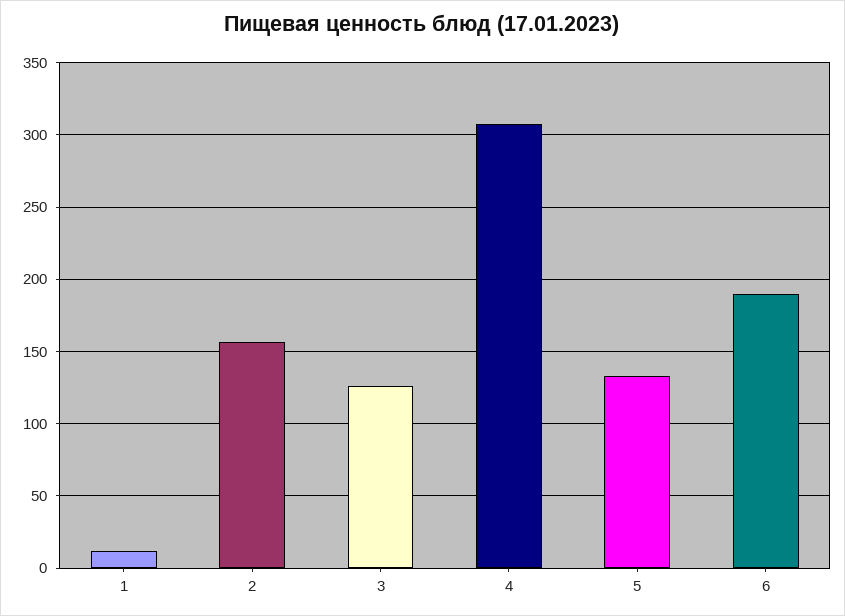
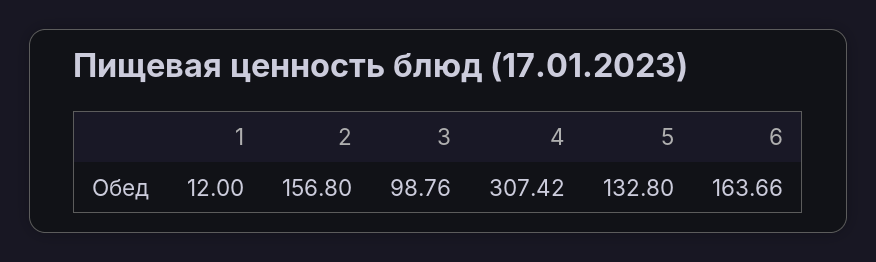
  {
    "1": 12,
    "2": 156.8,
-   "3": 125,
+   "3": 98.76,
    "4": 307.42,
    "5": 132.8,
-   "6": 190
+   "6": 163.66
  }

